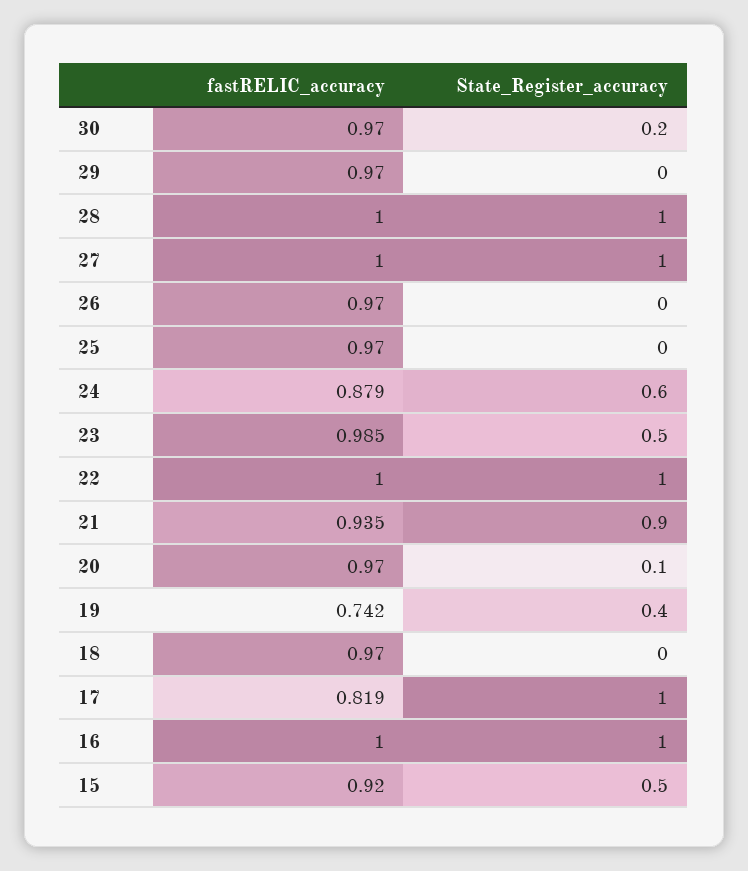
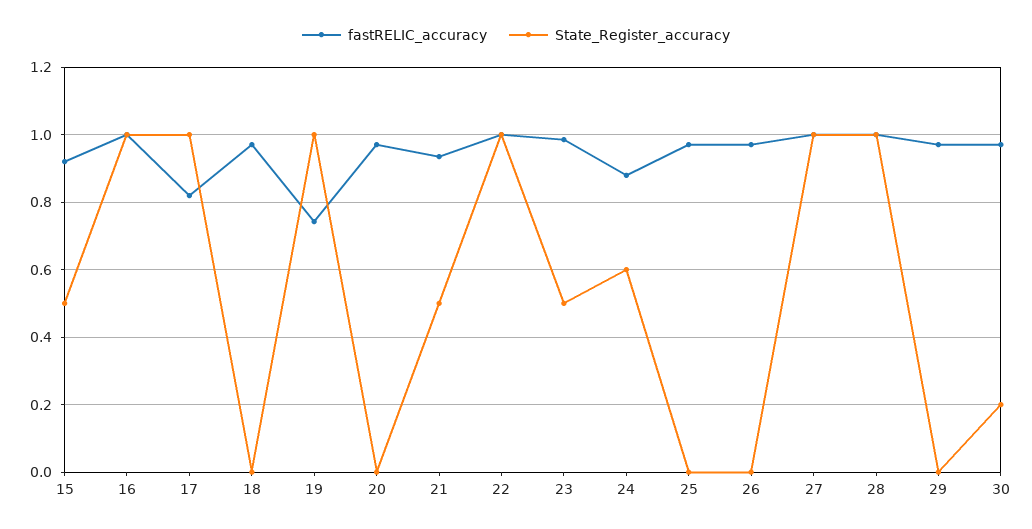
  {
    "fastRELIC_accuracy": {
      "30": 0.97,
      "29": 0.97,
      "28": 1,
      "27": 1,
      "26": 0.97,
      "25": 0.97,
      "24": 0.879,
      "23": 0.985,
      "22": 1,
      "21": 0.935,
      "20": 0.97,
      "19": 0.742,
      "18": 0.97,
      "17": 0.819,
      "16": 1,
      "15": 0.92
    },
    "State_Register_accuracy": {
      "30": 0.2,
      "29": 0,
      "28": 1,
      "27": 1,
      "26": 0,
      "25": 0,
      "24": 0.6,
      "23": 0.5,
      "22": 1,
-     "21": 0.9,
+     "21": 0.5,
-     "20": 0.1,
+     "20": 0,
-     "19": 0.4,
+     "19": 1,
      "18": 0,
      "17": 1,
      "16": 1,
      "15": 0.5
    }
  }

